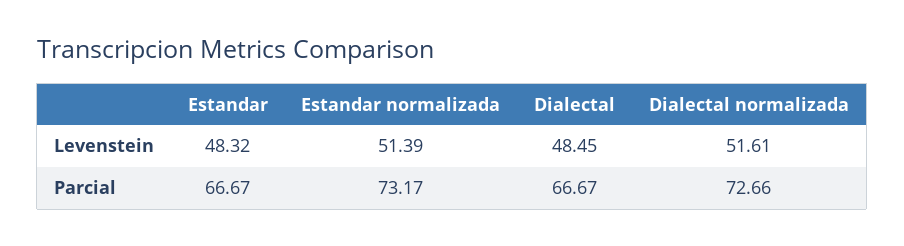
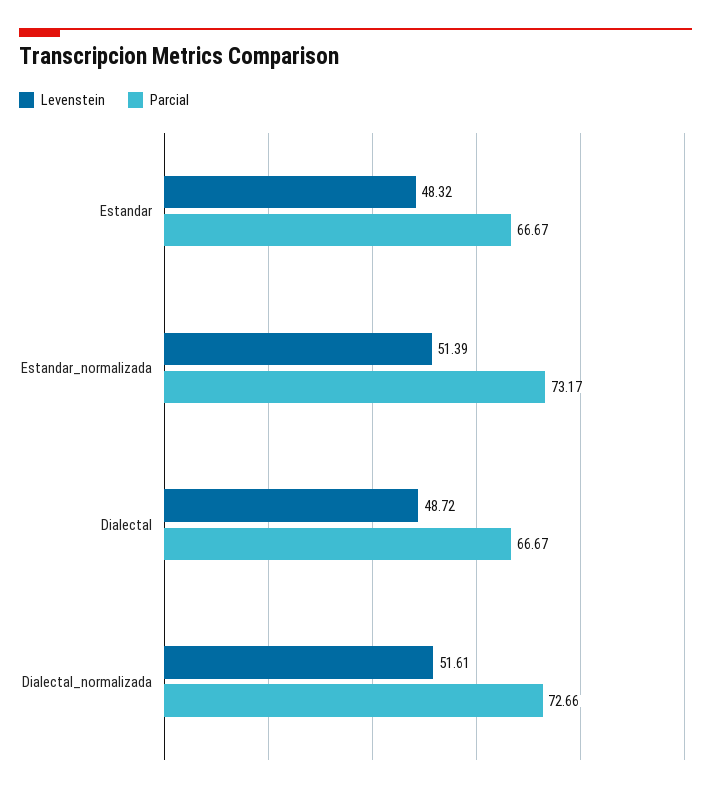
  {
    "Levenstein": {
      "Estandar": 48.32,
      "Estandar normalizada": 51.39,
-     "Dialectal": 48.45,
+     "Dialectal": 48.72,
      "Dialectal normalizada": 51.61
    },
    "Parcial": {
      "Estandar": 66.67,
      "Estandar normalizada": 73.17,
      "Dialectal": 66.67,
      "Dialectal normalizada": 72.66
    }
  }

